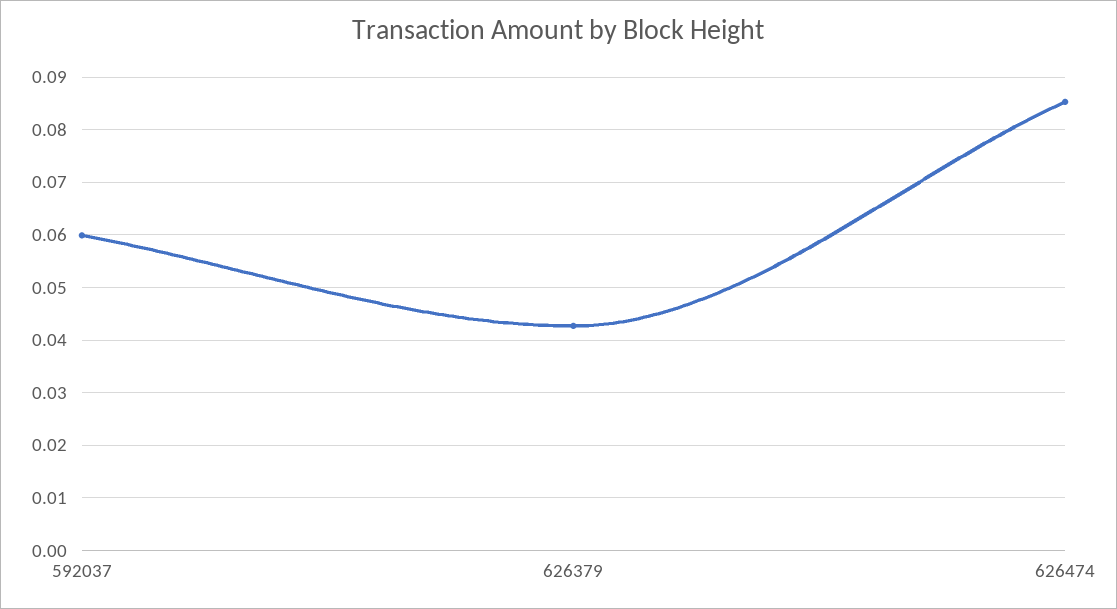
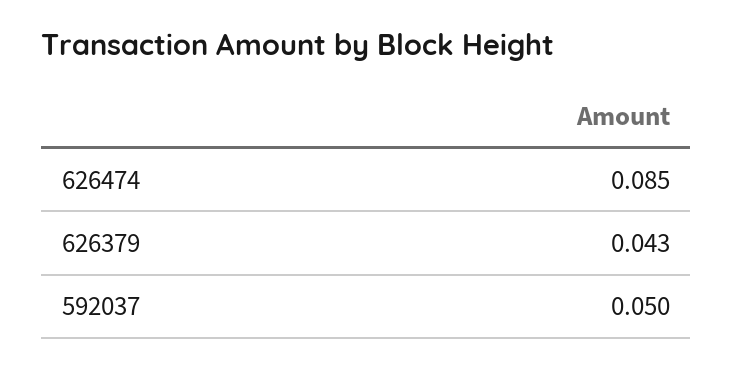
  {
-   "592037": 0.06,
+   "592037": 0.05,
    "626379": 0.043,
    "626474": 0.085
  }

